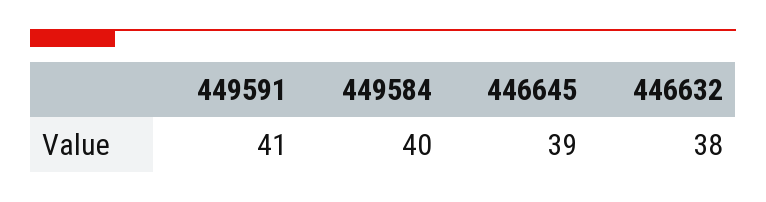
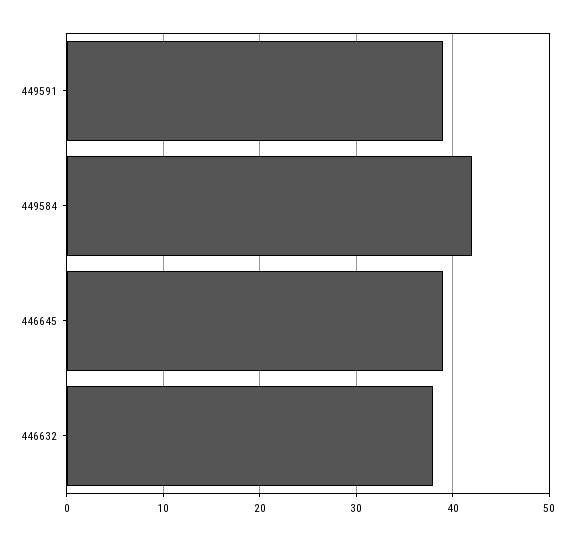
  {
-   "449591": 41,
+   "449591": 39,
-   "449584": 40,
+   "449584": 42,
    "446645": 39,
    "446632": 38
  }

